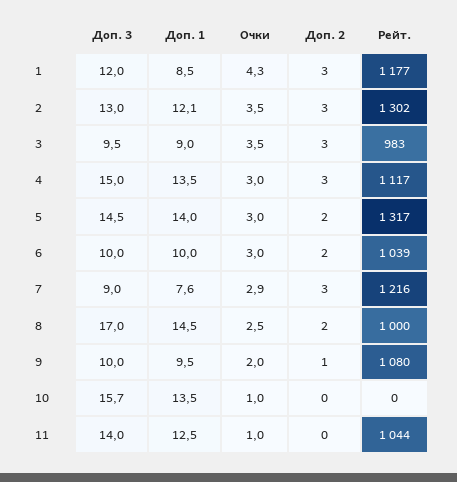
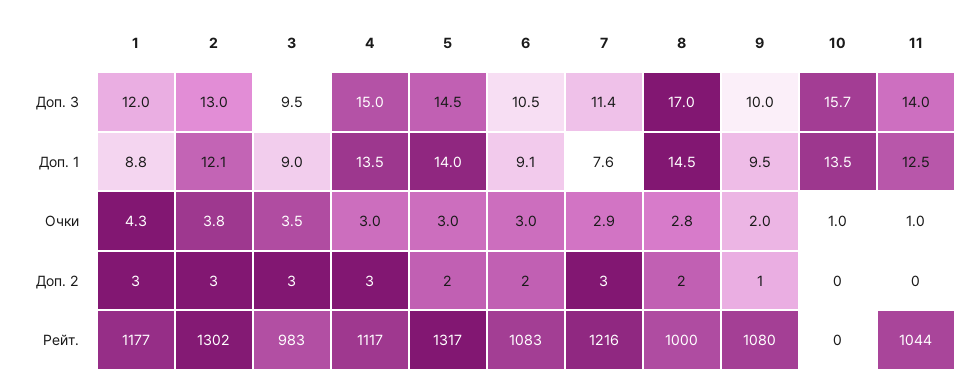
  {
    "Доп. 3": {
      "1": 12,
      "2": 13,
      "3": 9.5,
      "4": 15,
      "5": 14.5,
-     "6": 10,
+     "6": 10.5,
-     "7": 9,
+     "7": 11.4,
      "8": 17,
      "9": 10,
      "10": 15.7,
      "11": 14
    },
    "Доп. 1": {
-     "1": 8.5,
+     "1": 8.8,
      "2": 12.1,
      "3": 9,
      "4": 13.5,
      "5": 14,
-     "6": 10,
+     "6": 9.1,
      "7": 7.6,
      "8": 14.5,
      "9": 9.5,
      "10": 13.5,
      "11": 12.5
    },
    "Очки": {
      "1": 4.3,
-     "2": 3.5,
+     "2": 3.8,
      "3": 3.5,
      "4": 3,
      "5": 3,
      "6": 3,
      "7": 2.9,
-     "8": 2.5,
+     "8": 2.8,
      "9": 2,
      "10": 1,
      "11": 1
    },
    "Доп. 2": {
      "1": 3,
      "2": 3,
      "3": 3,
      "4": 3,
      "5": 2,
      "6": 2,
      "7": 3,
      "8": 2,
      "9": 1,
      "10": 0,
      "11": 0
    },
    "Рейт.": {
      "1": 1177,
      "2": 1302,
      "3": 983,
      "4": 1117,
      "5": 1317,
-     "6": 1039,
+     "6": 1083,
      "7": 1216,
      "8": 1000,
      "9": 1080,
      "10": 0,
      "11": 1044
    }
  }

